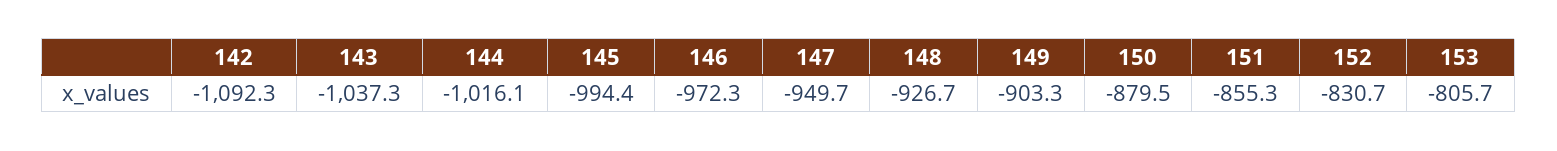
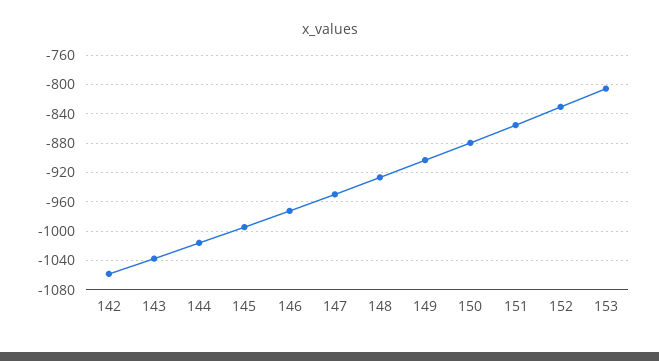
  {
-   "142": -1092.3,
+   "142": -1060,
    "143": -1037.3,
    "144": -1016.1,
    "145": -994.4,
    "146": -972.3,
    "147": -949.7,
    "148": -926.7,
    "149": -903.3,
    "150": -879.5,
    "151": -855.3,
    "152": -830.7,
    "153": -805.7
  }

